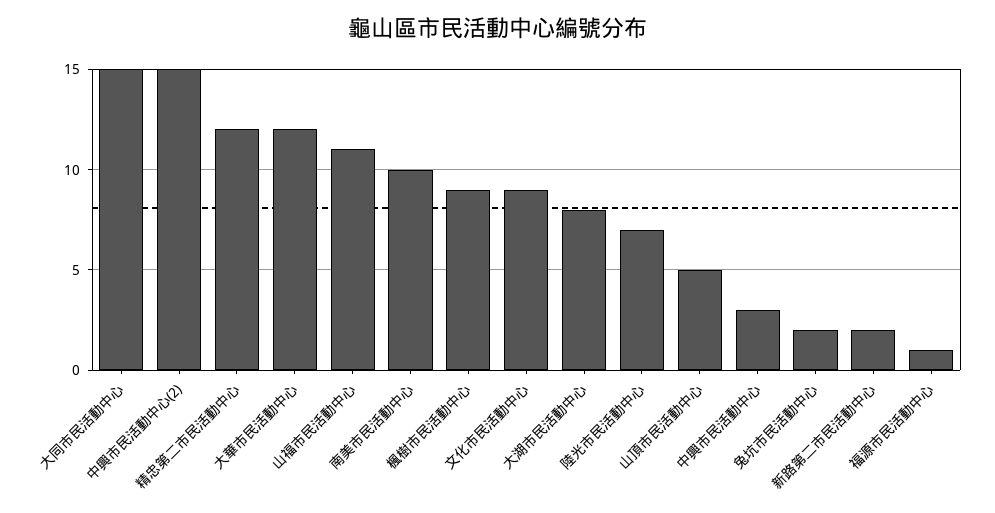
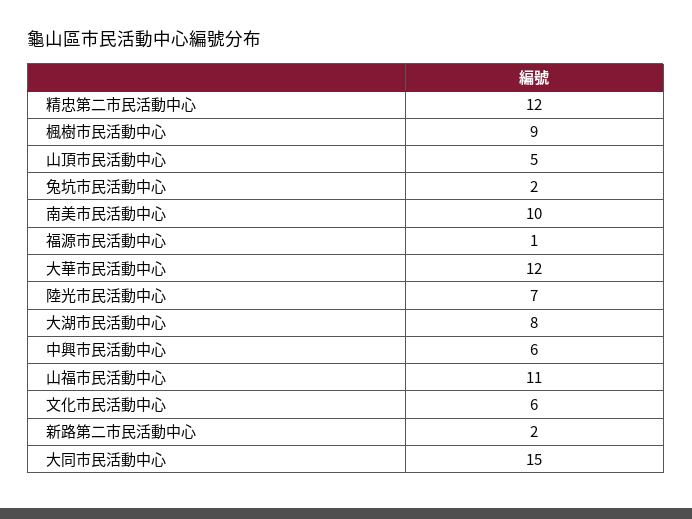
  {
    "大同市民活動中心": 15,
-   "中興市民活動中心(2)": 15,
    "精忠第二市民活動中心": 12,
    "大華市民活動中心": 12,
    "山福市民活動中心": 11,
    "南美市民活動中心": 10,
    "楓樹市民活動中心": 9,
-   "文化市民活動中心": 9,
+   "文化市民活動中心": 6,
    "大湖市民活動中心": 8,
    "陸光市民活動中心": 7,
    "山頂市民活動中心": 5,
-   "中興市民活動中心": 3,
+   "中興市民活動中心": 6,
    "兔坑市民活動中心": 2,
    "新路第二市民活動中心": 2,
    "福源市民活動中心": 1
  }

